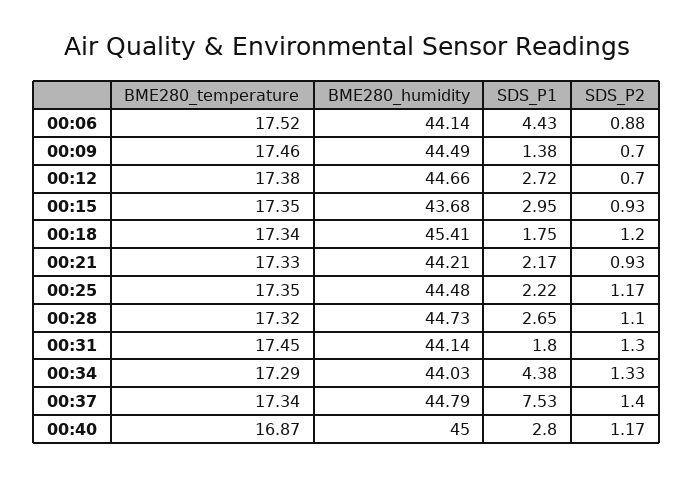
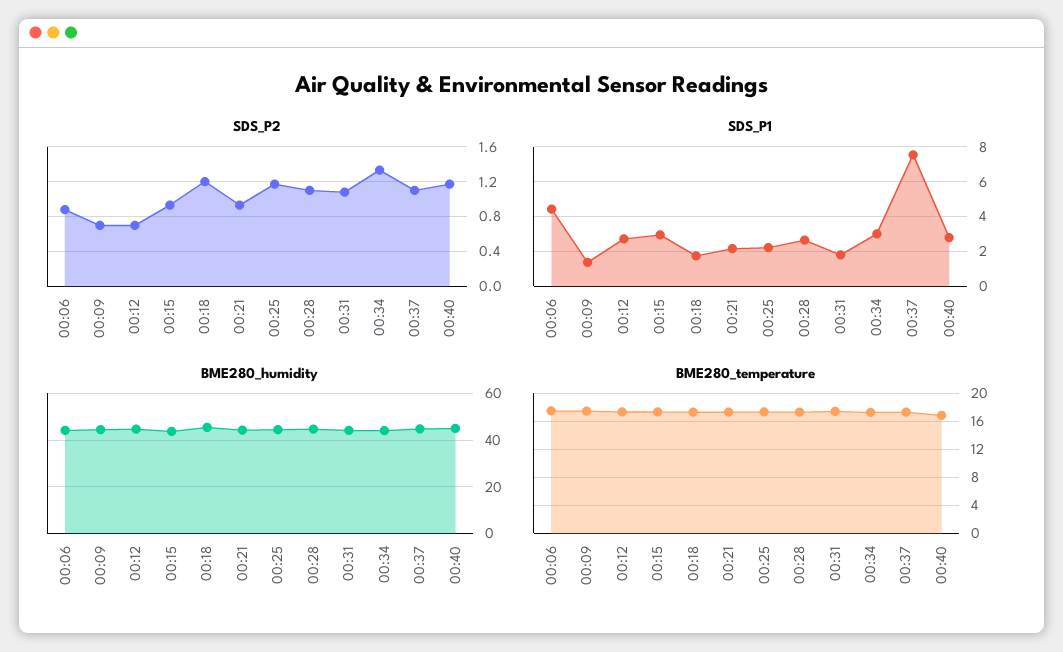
  {
    "BME280_temperature": {
      "00:06": 17.52,
      "00:09": 17.46,
      "00:12": 17.38,
      "00:15": 17.35,
      "00:18": 17.34,
      "00:21": 17.33,
      "00:25": 17.35,
      "00:28": 17.32,
      "00:31": 17.45,
      "00:34": 17.29,
      "00:37": 17.34,
      "00:40": 16.87
    },
    "BME280_humidity": {
      "00:06": 44.14,
      "00:09": 44.49,
      "00:12": 44.66,
      "00:15": 43.68,
      "00:18": 45.41,
      "00:21": 44.21,
      "00:25": 44.48,
      "00:28": 44.73,
      "00:31": 44.14,
      "00:34": 44.03,
      "00:37": 44.79,
      "00:40": 45
    },
    "SDS_P1": {
      "00:06": 4.43,
      "00:09": 1.38,
      "00:12": 2.72,
      "00:15": 2.95,
      "00:18": 1.75,
      "00:21": 2.17,
      "00:25": 2.22,
      "00:28": 2.65,
      "00:31": 1.8,
-     "00:34": 4.38,
+     "00:34": 3,
      "00:37": 7.53,
      "00:40": 2.8
    },
    "SDS_P2": {
      "00:06": 0.88,
      "00:09": 0.7,
      "00:12": 0.7,
      "00:15": 0.93,
      "00:18": 1.2,
      "00:21": 0.93,
      "00:25": 1.17,
      "00:28": 1.1,
-     "00:31": 1.3,
+     "00:31": 1.1,
      "00:34": 1.33,
-     "00:37": 1.4,
+     "00:37": 1.1,
      "00:40": 1.17
    }
  }

